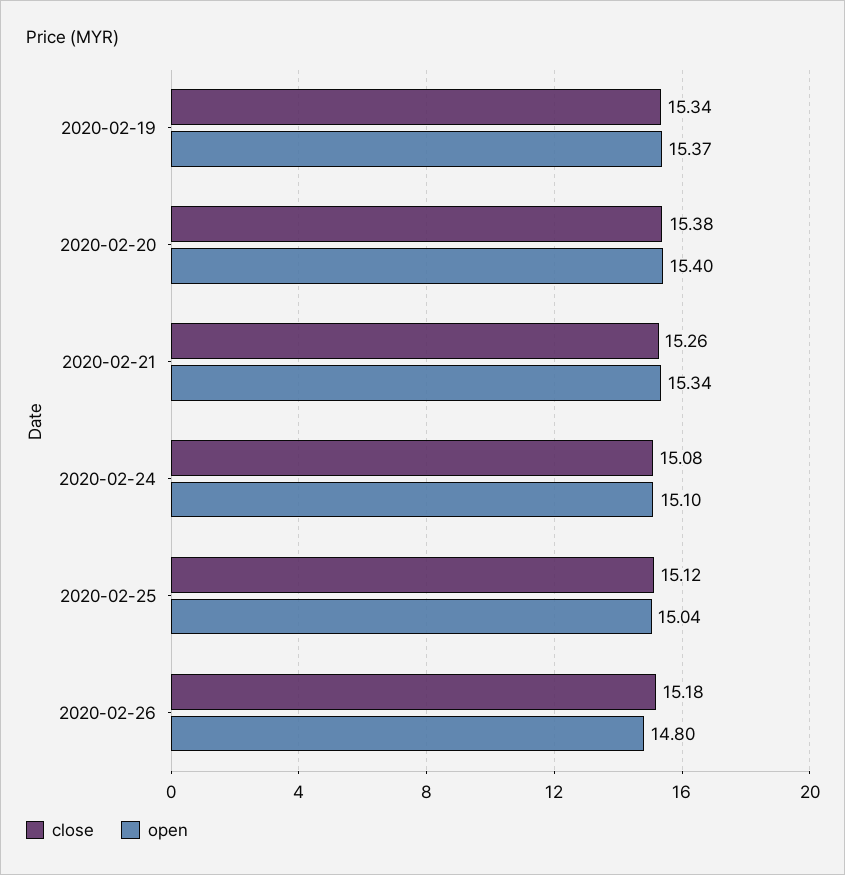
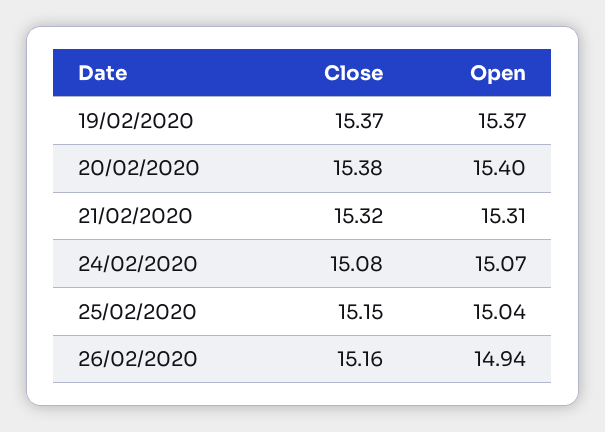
  {
    "close": {
-     "2020-02-19": 15.34,
+     "2020-02-19": 15.37,
      "2020-02-20": 15.38,
-     "2020-02-21": 15.26,
+     "2020-02-21": 15.32,
      "2020-02-24": 15.08,
-     "2020-02-25": 15.12,
+     "2020-02-25": 15.15,
-     "2020-02-26": 15.18
+     "2020-02-26": 15.16
    },
    "open": {
      "2020-02-19": 15.37,
      "2020-02-20": 15.4,
-     "2020-02-21": 15.34,
+     "2020-02-21": 15.31,
-     "2020-02-24": 15.1,
+     "2020-02-24": 15.07,
      "2020-02-25": 15.04,
-     "2020-02-26": 14.8
+     "2020-02-26": 14.94
    }
  }

